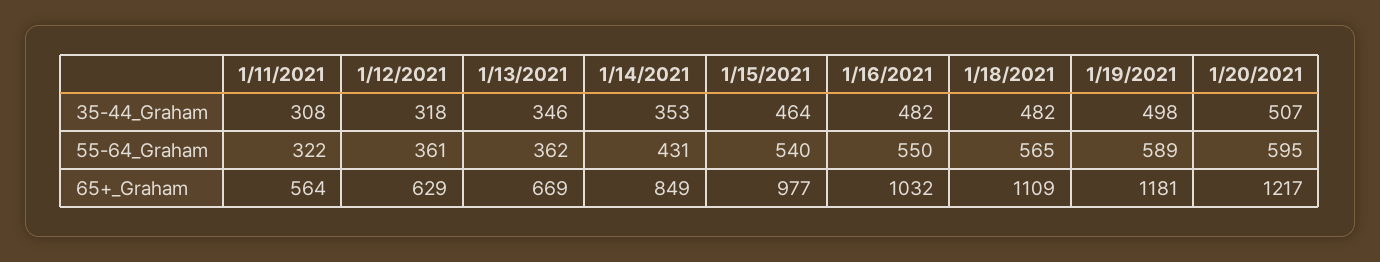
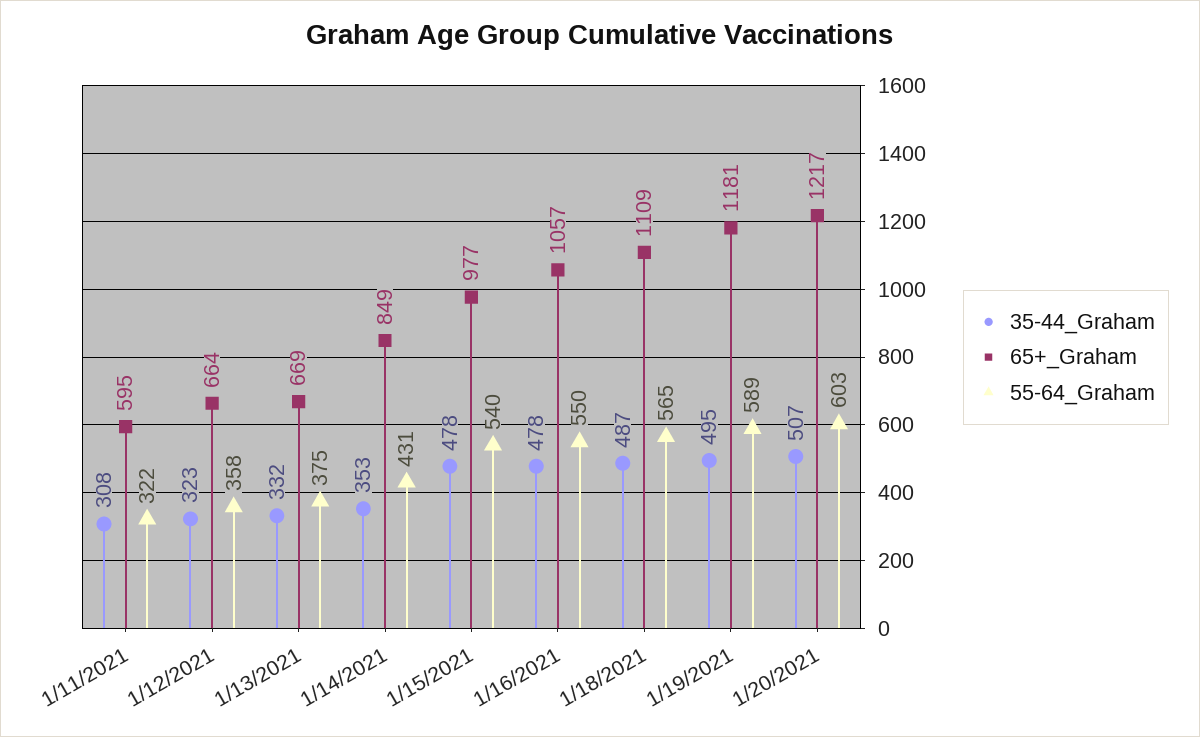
  {
    "35-44_Graham": {
      "1/11/2021": 308,
-     "1/12/2021": 318,
+     "1/12/2021": 323,
-     "1/13/2021": 346,
+     "1/13/2021": 332,
      "1/14/2021": 353,
-     "1/15/2021": 464,
+     "1/15/2021": 478,
-     "1/16/2021": 482,
+     "1/16/2021": 478,
-     "1/18/2021": 482,
+     "1/18/2021": 487,
-     "1/19/2021": 498,
+     "1/19/2021": 495,
      "1/20/2021": 507
    },
    "55-64_Graham": {
      "1/11/2021": 322,
-     "1/12/2021": 361,
+     "1/12/2021": 358,
-     "1/13/2021": 362,
+     "1/13/2021": 375,
      "1/14/2021": 431,
      "1/15/2021": 540,
      "1/16/2021": 550,
      "1/18/2021": 565,
      "1/19/2021": 589,
-     "1/20/2021": 595
+     "1/20/2021": 603
    },
    "65+_Graham": {
-     "1/11/2021": 564,
+     "1/11/2021": 595,
-     "1/12/2021": 629,
+     "1/12/2021": 664,
      "1/13/2021": 669,
      "1/14/2021": 849,
      "1/15/2021": 977,
-     "1/16/2021": 1032,
+     "1/16/2021": 1057,
      "1/18/2021": 1109,
      "1/19/2021": 1181,
      "1/20/2021": 1217
    }
  }

